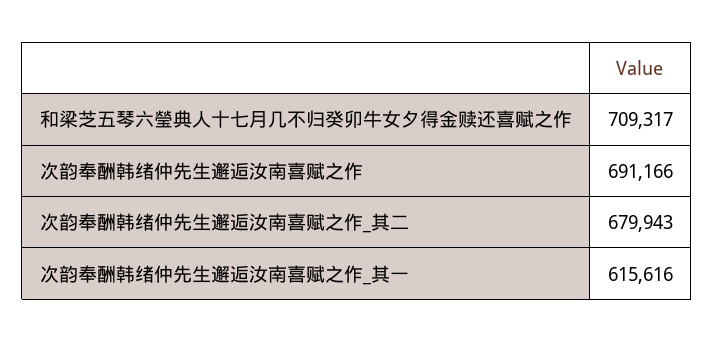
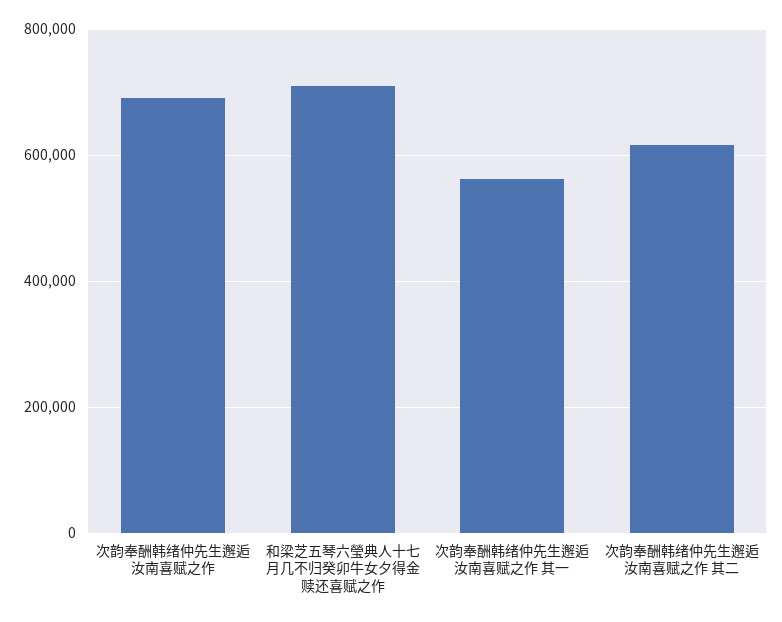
  {
    "和梁芝五琴六瑩典人十七月几不归癸卯牛女夕得金赎还喜赋之作": 709317,
    "次韵奉酬韩绪仲先生邂逅汝南喜赋之作": 691166,
-   "次韵奉酬韩绪仲先生邂逅汝南喜赋之作_其二": 679943,
+   "次韵奉酬韩绪仲先生邂逅汝南喜赋之作_其二": 620000,
-   "次韵奉酬韩绪仲先生邂逅汝南喜赋之作_其一": 615616
+   "次韵奉酬韩绪仲先生邂逅汝南喜赋之作_其一": 560000
  }

